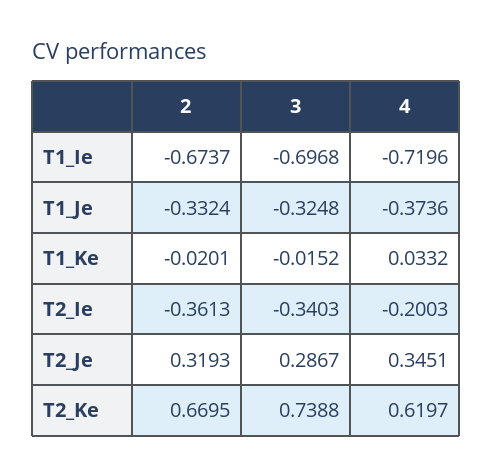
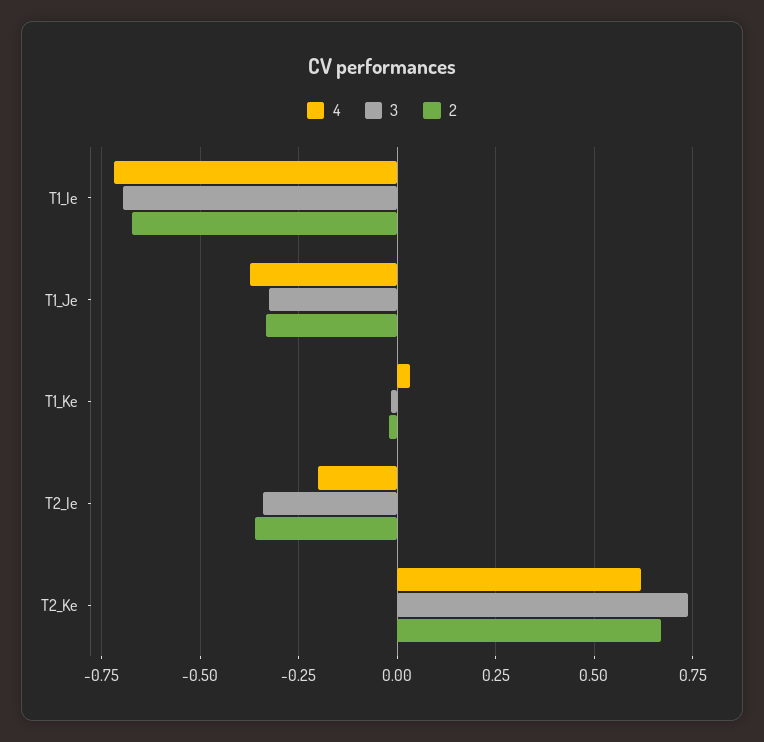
  {
    "2": {
      "T1_Ie": -0.6737,
      "T1_Je": -0.3324,
      "T1_Ke": -0.0201,
      "T2_Ie": -0.3613,
-     "T2_Je": 0.3193,
      "T2_Ke": 0.6695
    },
    "3": {
      "T1_Ie": -0.6968,
      "T1_Je": -0.3248,
      "T1_Ke": -0.0152,
      "T2_Ie": -0.3403,
-     "T2_Je": 0.2867,
      "T2_Ke": 0.7388
    },
    "4": {
      "T1_Ie": -0.7196,
      "T1_Je": -0.3736,
      "T1_Ke": 0.0332,
      "T2_Ie": -0.2003,
-     "T2_Je": 0.3451,
      "T2_Ke": 0.6197
    }
  }

